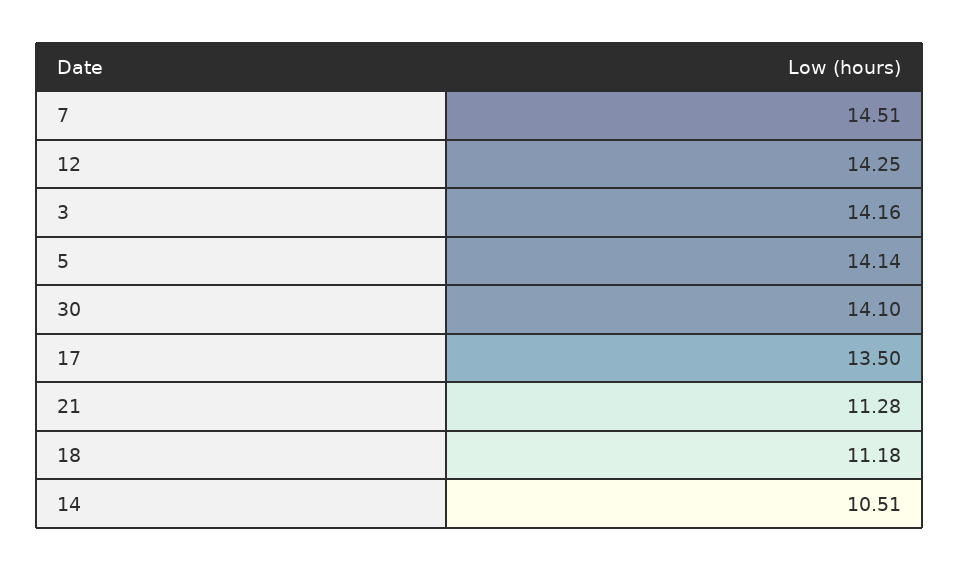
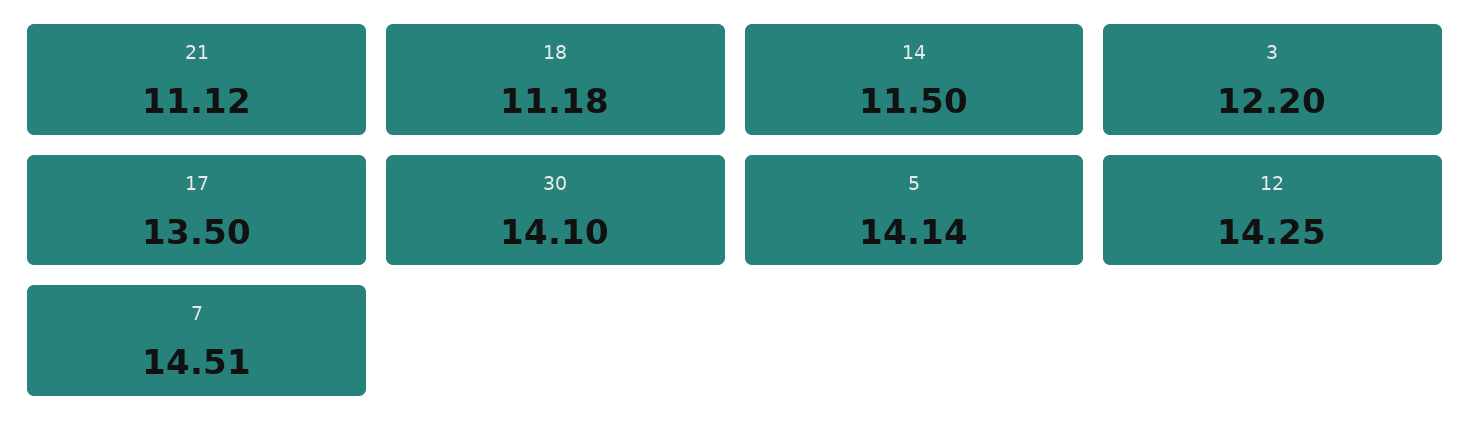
  {
    "7": 14.51,
    "12": 14.25,
-   "3": 14.16,
+   "3": 12.2,
    "5": 14.14,
    "30": 14.1,
    "17": 13.5,
-   "21": 11.28,
+   "21": 11.12,
    "18": 11.18,
-   "14": 10.51
+   "14": 11.5
  }

